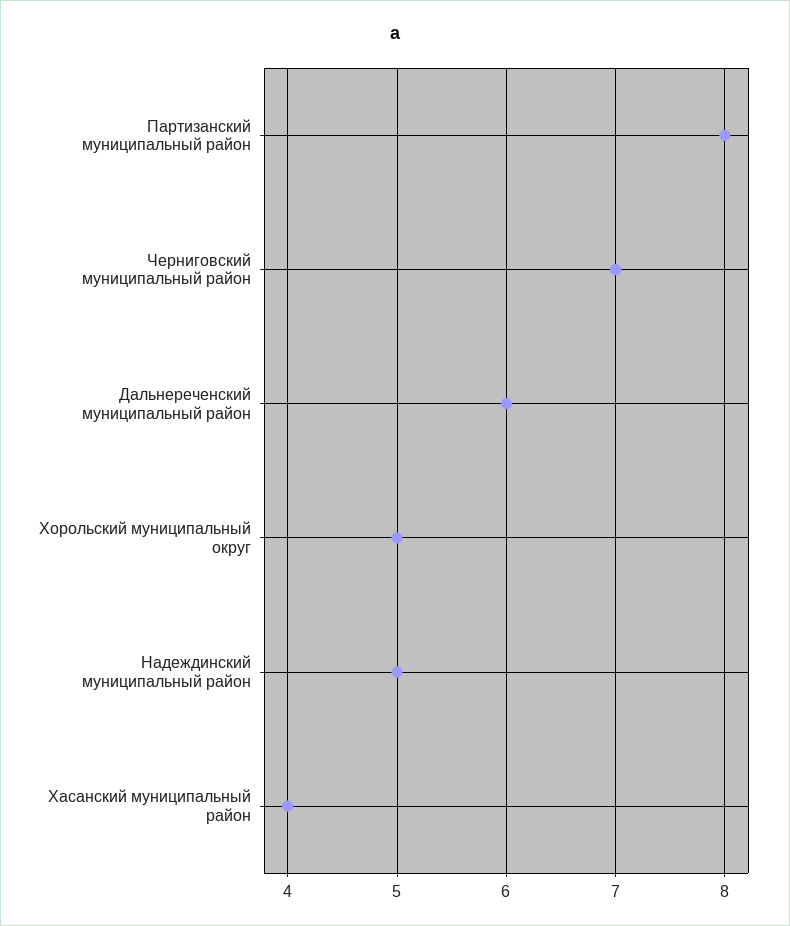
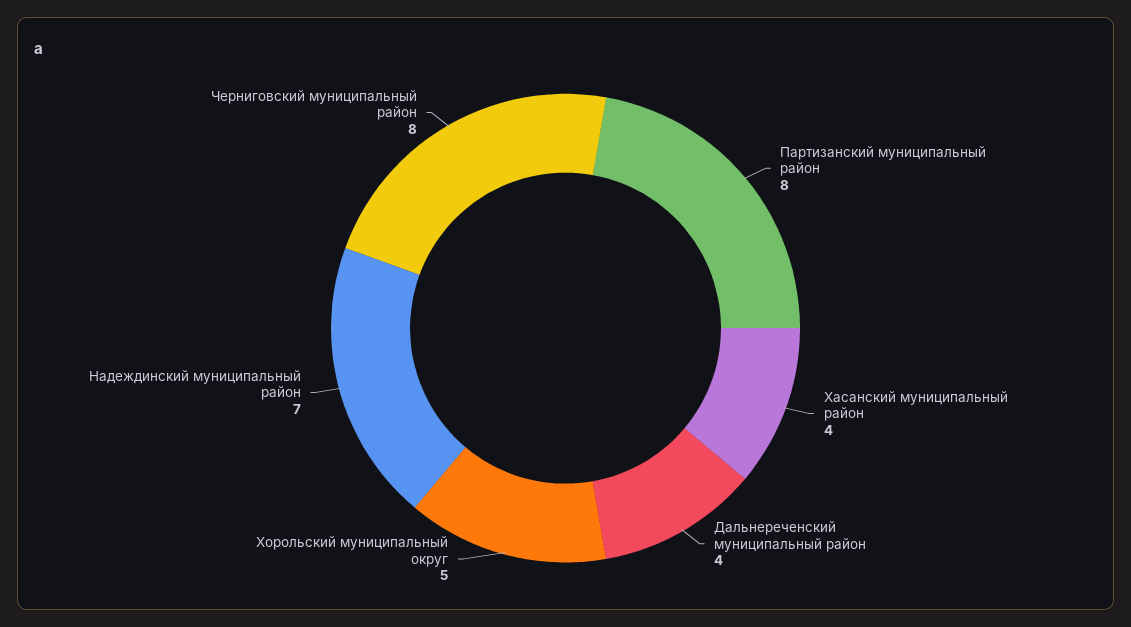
  {
    "Партизанский муниципальный район": 8,
-   "Черниговский муниципальный район": 7,
+   "Черниговский муниципальный район": 8,
-   "Дальнереченский муниципальный район": 6,
+   "Дальнереченский муниципальный район": 4,
    "Хорольский муниципальный округ": 5,
-   "Надеждинский муниципальный район": 5,
+   "Надеждинский муниципальный район": 7,
    "Хасанский муниципальный район": 4
  }

